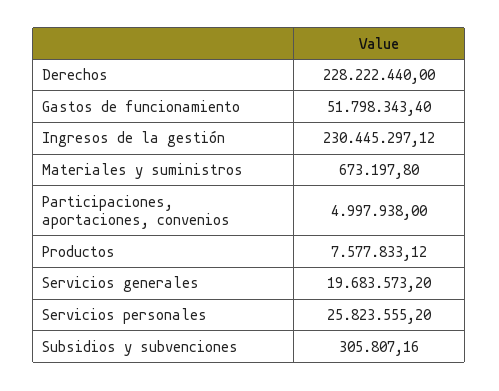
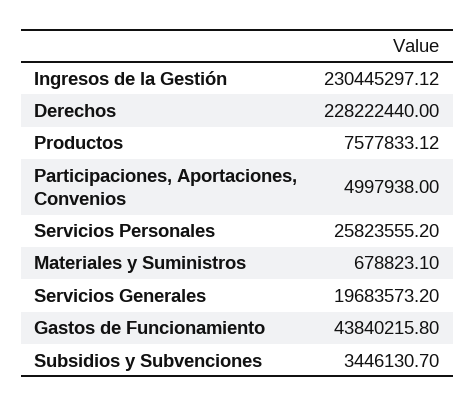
  {
    "Derechos": 228222440,
-   "Gastos de funcionamiento": 51798343.4,
+   "Gastos de funcionamiento": 43840215.8,
    "Ingresos de la gestión": 230445297.12,
-   "Materiales y suministros": 673197.8,
+   "Materiales y suministros": 678823.1,
    "Participaciones, aportaciones, convenios": 4997938,
    "Productos": 7577833.12,
    "Servicios generales": 19683573.2,
    "Servicios personales": 25823555.2,
-   "Subsidios y subvenciones": 305807.16
+   "Subsidios y subvenciones": 3446130.7
  }

